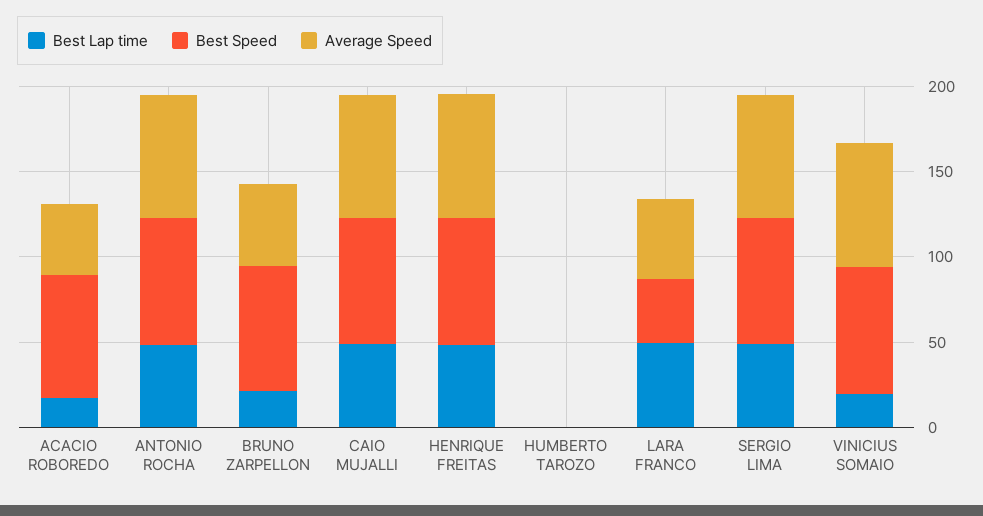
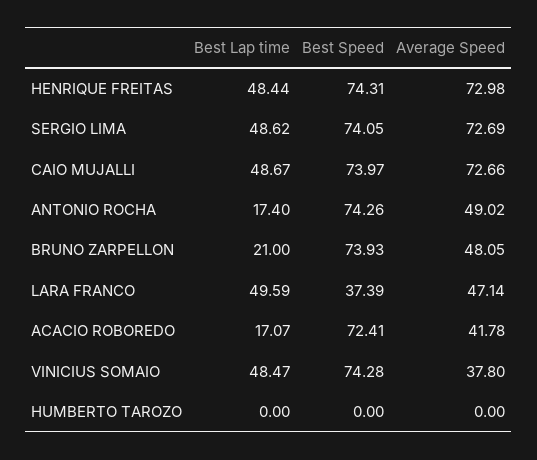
  {
    "Best Lap time": {
      "ACACIO ROBOREDO": 17.07,
-     "ANTONIO ROCHA": 50,
+     "ANTONIO ROCHA": 17.4,
      "BRUNO ZARPELLON": 21,
      "CAIO MUJALLI": 48.67,
      "HENRIQUE FREITAS": 48.44,
      "HUMBERTO TAROZO": 0,
      "LARA FRANCO": 49.59,
      "SERGIO LIMA": 48.62,
-     "VINICIUS SOMAIO": 20
+     "VINICIUS SOMAIO": 48.47
    },
    "Best Speed": {
      "ACACIO ROBOREDO": 72.41,
      "ANTONIO ROCHA": 74.26,
      "BRUNO ZARPELLON": 73.93,
      "CAIO MUJALLI": 73.97,
      "HENRIQUE FREITAS": 74.31,
      "HUMBERTO TAROZO": 0,
      "LARA FRANCO": 37.39,
      "SERGIO LIMA": 74.05,
      "VINICIUS SOMAIO": 74.28
    },
    "Average Speed": {
      "ACACIO ROBOREDO": 41.78,
-     "ANTONIO ROCHA": 70,
+     "ANTONIO ROCHA": 49.02,
      "BRUNO ZARPELLON": 48.05,
      "CAIO MUJALLI": 72.66,
      "HENRIQUE FREITAS": 72.98,
      "HUMBERTO TAROZO": 0,
      "LARA FRANCO": 47.14,
      "SERGIO LIMA": 72.69,
-     "VINICIUS SOMAIO": 70
+     "VINICIUS SOMAIO": 37.8
    }
  }

